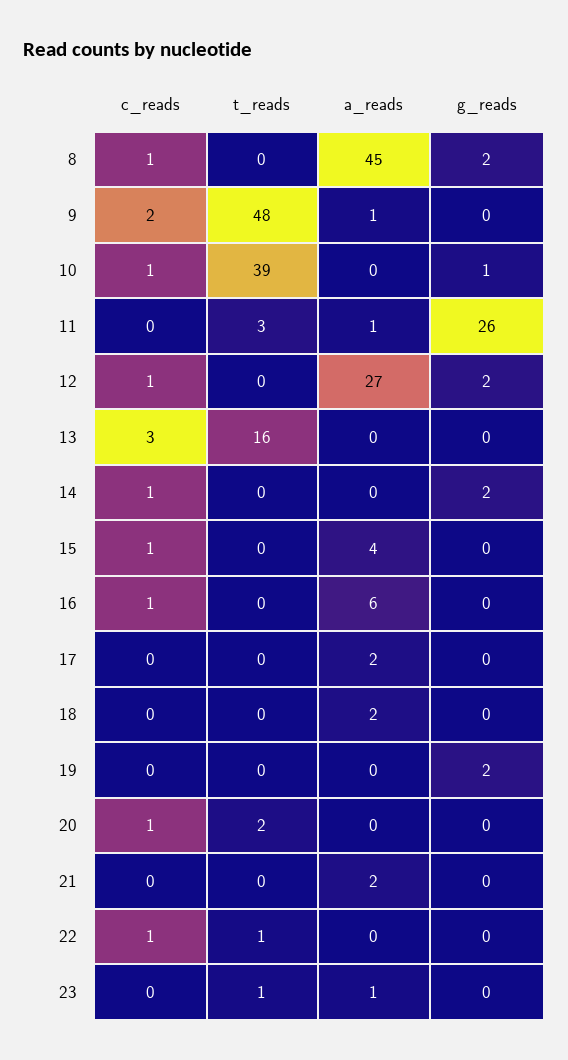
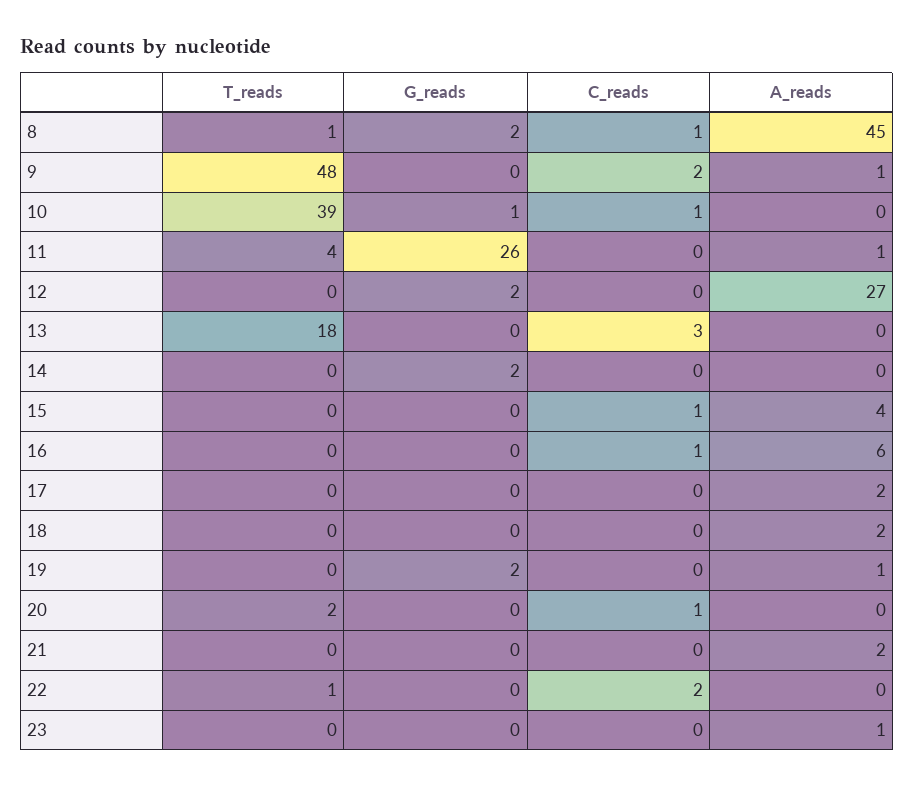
  {
    "c_reads": {
      "8": 1,
      "9": 2,
      "10": 1,
      "11": 0,
-     "12": 1,
+     "12": 0,
      "13": 3,
-     "14": 1,
+     "14": 0,
      "15": 1,
      "16": 1,
      "17": 0,
      "18": 0,
      "19": 0,
      "20": 1,
      "21": 0,
-     "22": 1,
+     "22": 2,
      "23": 0
    },
    "t_reads": {
-     "8": 0,
+     "8": 1,
      "9": 48,
      "10": 39,
-     "11": 3,
+     "11": 4,
      "12": 0,
-     "13": 16,
+     "13": 18,
      "14": 0,
      "15": 0,
      "16": 0,
      "17": 0,
      "18": 0,
      "19": 0,
      "20": 2,
      "21": 0,
      "22": 1,
-     "23": 1
+     "23": 0
    },
    "a_reads": {
      "8": 45,
      "9": 1,
      "10": 0,
      "11": 1,
      "12": 27,
      "13": 0,
      "14": 0,
      "15": 4,
      "16": 6,
      "17": 2,
      "18": 2,
-     "19": 0,
+     "19": 1,
      "20": 0,
      "21": 2,
      "22": 0,
      "23": 1
    },
    "g_reads": {
      "8": 2,
      "9": 0,
      "10": 1,
      "11": 26,
      "12": 2,
      "13": 0,
      "14": 2,
      "15": 0,
      "16": 0,
      "17": 0,
      "18": 0,
      "19": 2,
      "20": 0,
      "21": 0,
      "22": 0,
      "23": 0
    }
  }

